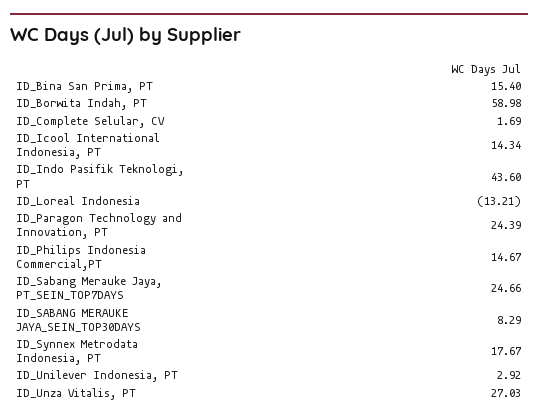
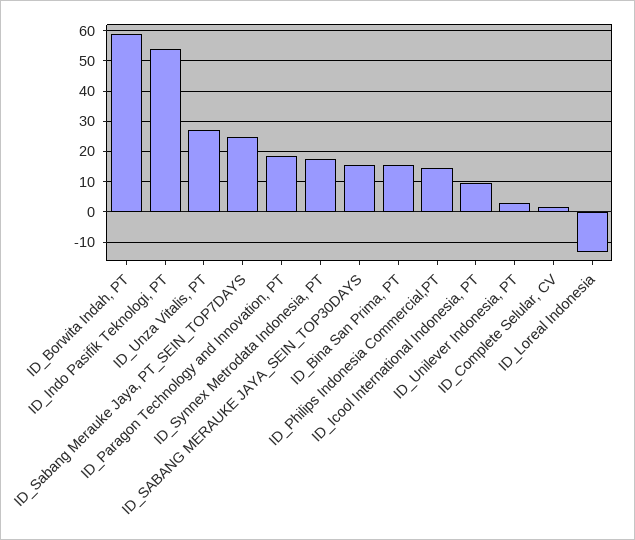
  {
    "ID_Bina San Prima, PT": 15.4,
    "ID_Borwita Indah, PT": 58.98,
    "ID_Complete Selular, CV": 1.69,
-   "ID_Icool International Indonesia, PT": 14.34,
+   "ID_Icool International Indonesia, PT": 10,
-   "ID_Indo Pasifik Teknologi, PT": 43.6,
+   "ID_Indo Pasifik Teknologi, PT": 54,
    "ID_Loreal Indonesia": -13.21,
-   "ID_Paragon Technology and Innovation, PT": 24.39,
+   "ID_Paragon Technology and Innovation, PT": 18,
    "ID_Philips Indonesia Commercial,PT": 14.67,
    "ID_Sabang Merauke Jaya, PT_SEIN_TOP7DAYS": 24.66,
-   "ID_SABANG MERAUKE JAYA_SEIN_TOP30DAYS": 8.29,
+   "ID_SABANG MERAUKE JAYA_SEIN_TOP30DAYS": 16,
    "ID_Synnex Metrodata Indonesia, PT": 17.67,
    "ID_Unilever Indonesia, PT": 2.92,
    "ID_Unza Vitalis, PT": 27.03
  }

